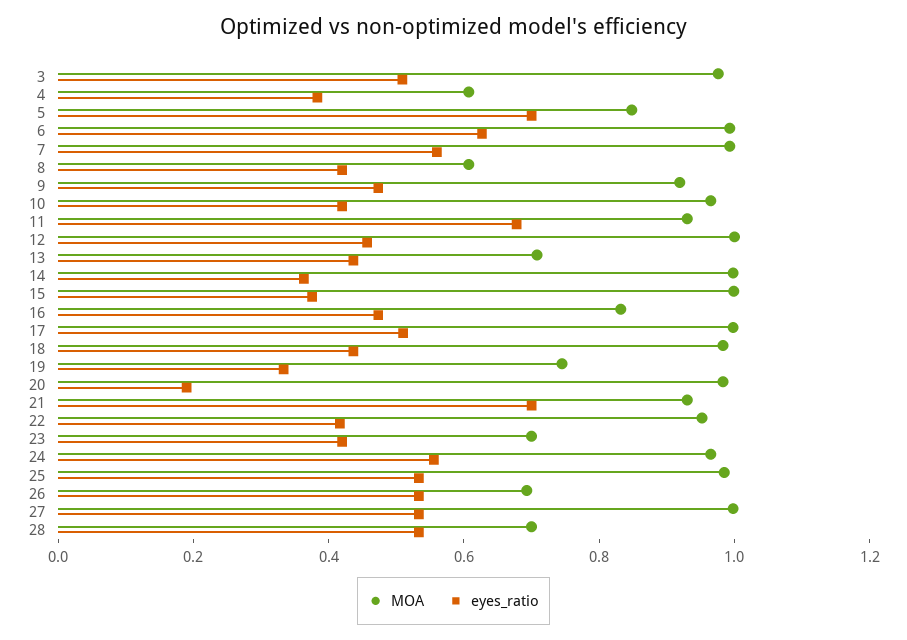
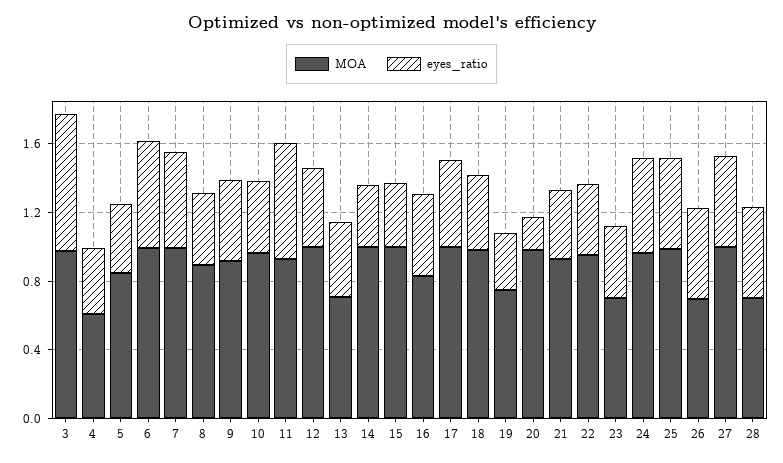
  {
    "MOA": {
      "3": 1,
      "4": 0.6,
      "5": 0.85,
      "6": 1,
      "7": 1,
-     "8": 0.6,
+     "8": 0.9,
      "9": 0.9,
      "10": 0.95,
      "11": 0.95,
      "12": 1,
      "13": 0.7,
      "14": 1,
      "15": 1,
      "16": 0.85,
      "17": 1,
      "18": 1,
      "19": 0.75,
      "20": 1,
      "21": 0.95,
      "22": 0.95,
      "23": 0.7,
      "24": 0.95,
      "25": 1,
      "26": 0.7,
      "27": 1,
      "28": 0.7
    },
    "eyes_ratio": {
-     "3": 0.5,
+     "3": 0.8,
      "4": 0.4,
-     "5": 0.7,
+     "5": 0.4,
      "6": 0.65,
      "7": 0.55,
      "8": 0.4,
      "9": 0.45,
      "10": 0.4,
      "11": 0.7,
      "12": 0.45,
      "13": 0.45,
      "14": 0.35,
      "15": 0.4,
      "16": 0.45,
      "17": 0.5,
      "18": 0.45,
      "19": 0.35,
      "20": 0.2,
-     "21": 0.7,
+     "21": 0.4,
      "22": 0.4,
      "23": 0.4,
      "24": 0.55,
      "25": 0.55,
      "26": 0.55,
      "27": 0.55,
      "28": 0.55
    }
  }

